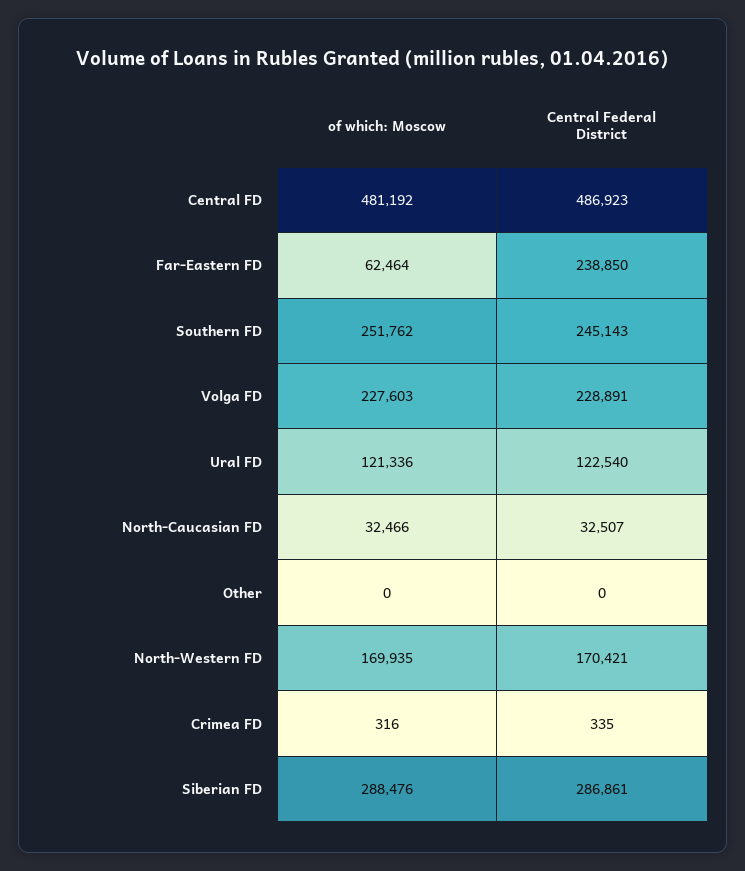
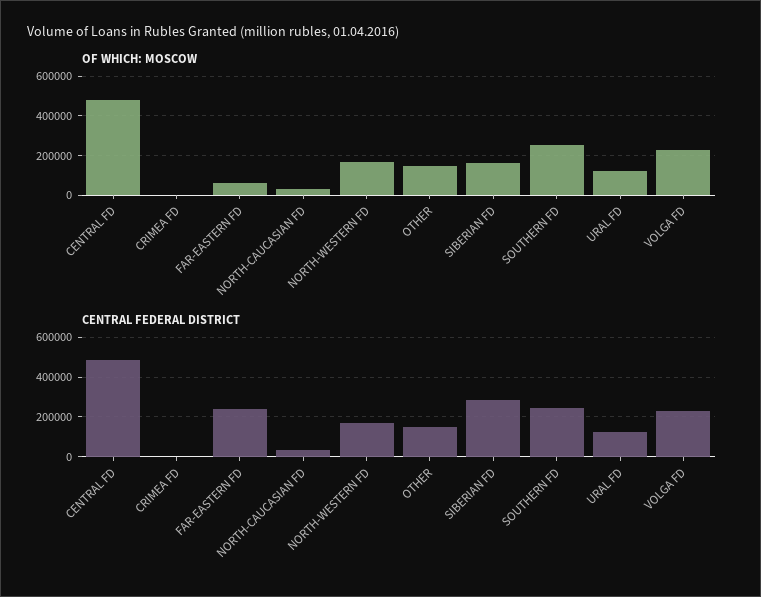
  {
    "of which: Moscow": {
      "Central FD": 481192,
      "Far-Eastern FD": 62464,
      "Southern FD": 251762,
      "Volga FD": 227603,
      "Ural FD": 121336,
      "North-Caucasian FD": 32466,
-     "Other": 0,
+     "Other": 150000,
      "North-Western FD": 169935,
      "Crimea FD": 316,
-     "Siberian FD": 288476
+     "Siberian FD": 150000
    },
    "Central Federal District": {
      "Central FD": 486923,
      "Far-Eastern FD": 238850,
      "Southern FD": 245143,
      "Volga FD": 228891,
      "Ural FD": 122540,
      "North-Caucasian FD": 32507,
-     "Other": 0,
+     "Other": 150000,
      "North-Western FD": 170421,
      "Crimea FD": 335,
      "Siberian FD": 286861
    }
  }

